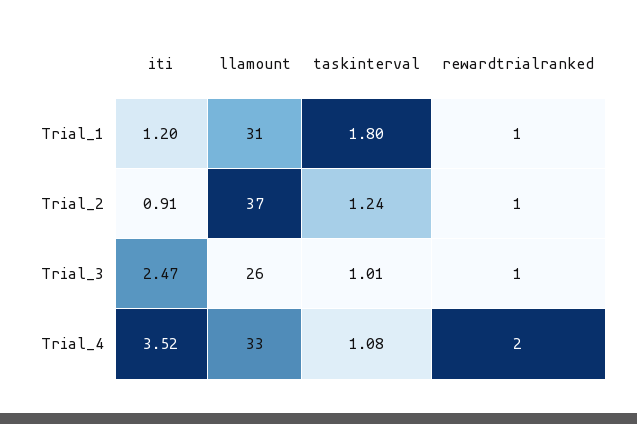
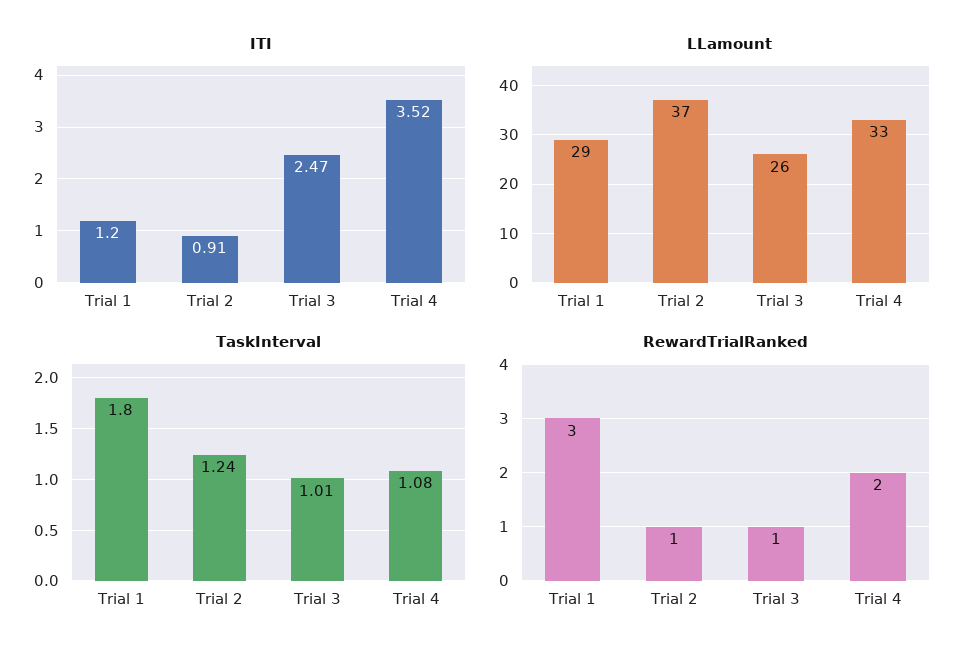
  {
    "iti": {
      "Trial_1": 1.2,
      "Trial_2": 0.91,
      "Trial_3": 2.47,
      "Trial_4": 3.52
    },
    "llamount": {
-     "Trial_1": 31,
+     "Trial_1": 29,
      "Trial_2": 37,
      "Trial_3": 26,
      "Trial_4": 33
    },
    "taskinterval": {
      "Trial_1": 1.8,
      "Trial_2": 1.24,
      "Trial_3": 1.01,
      "Trial_4": 1.08
    },
    "rewardtrialranked": {
-     "Trial_1": 1,
+     "Trial_1": 3,
      "Trial_2": 1,
      "Trial_3": 1,
      "Trial_4": 2
    }
  }

